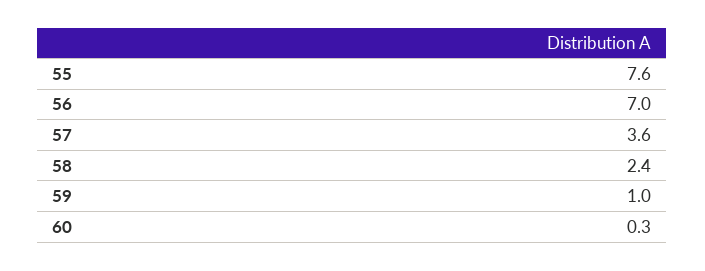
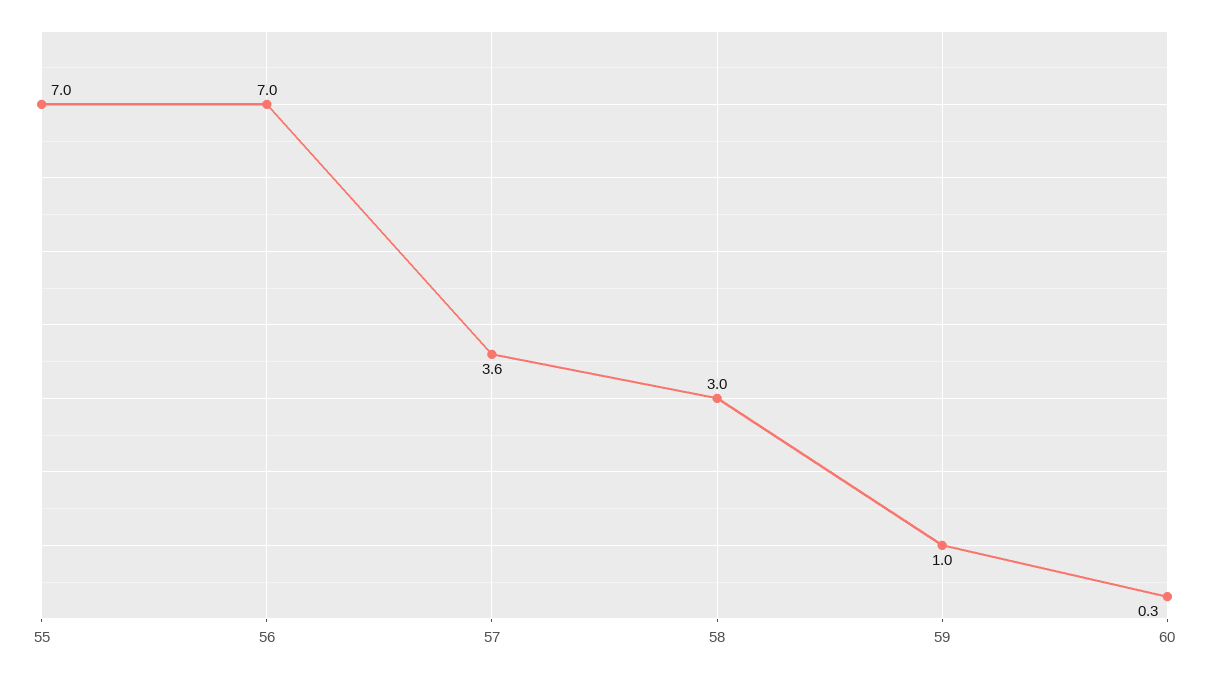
  {
-   "55": 7.6,
+   "55": 7,
    "56": 7,
    "57": 3.6,
-   "58": 2.4,
+   "58": 3,
    "59": 1,
    "60": 0.3
  }

